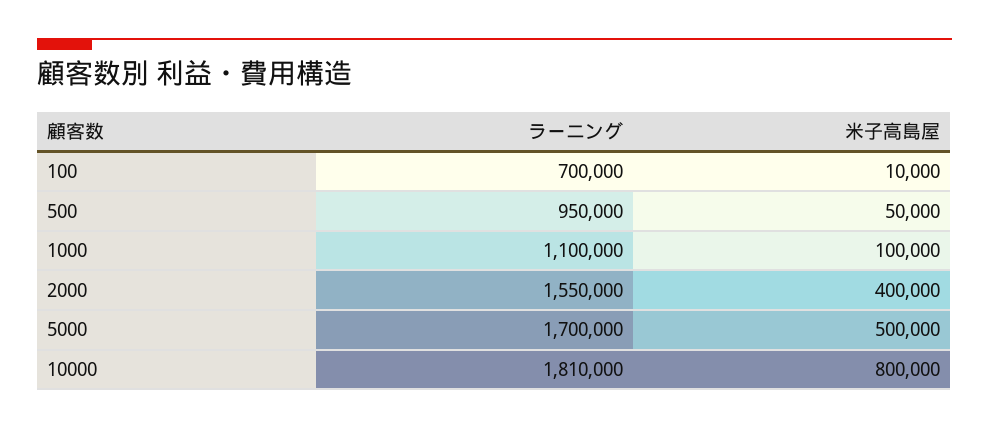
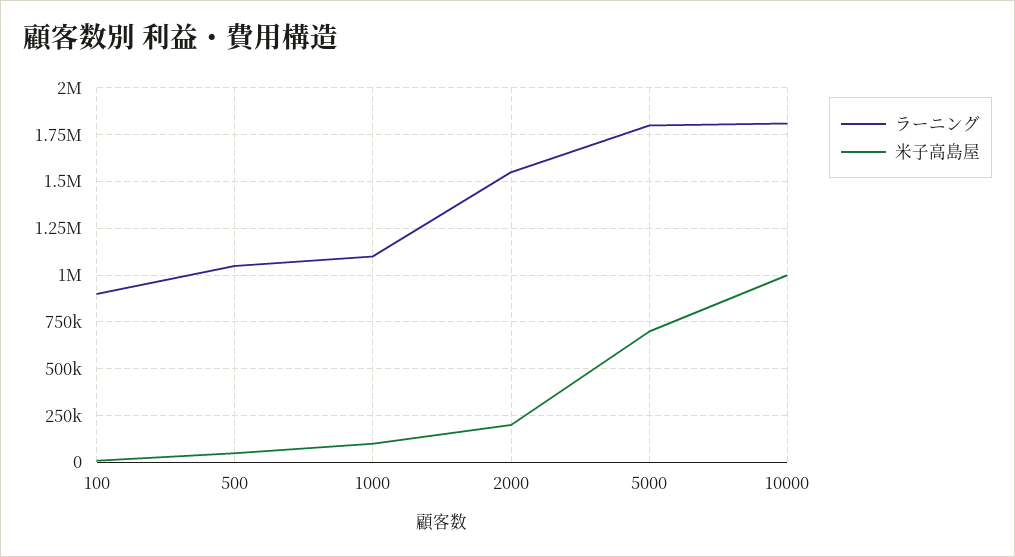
  {
    "ラーニング": {
-     "100": 700000,
+     "100": 900000,
-     "500": 950000,
+     "500": 1050000,
      "1000": 1100000,
      "2000": 1550000,
-     "5000": 1700000,
+     "5000": 1800000,
      "10000": 1810000
    },
    "米子高島屋": {
      "100": 10000,
      "500": 50000,
      "1000": 100000,
-     "2000": 400000,
+     "2000": 200000,
-     "5000": 500000,
+     "5000": 700000,
-     "10000": 800000
+     "10000": 1000000
    }
  }

